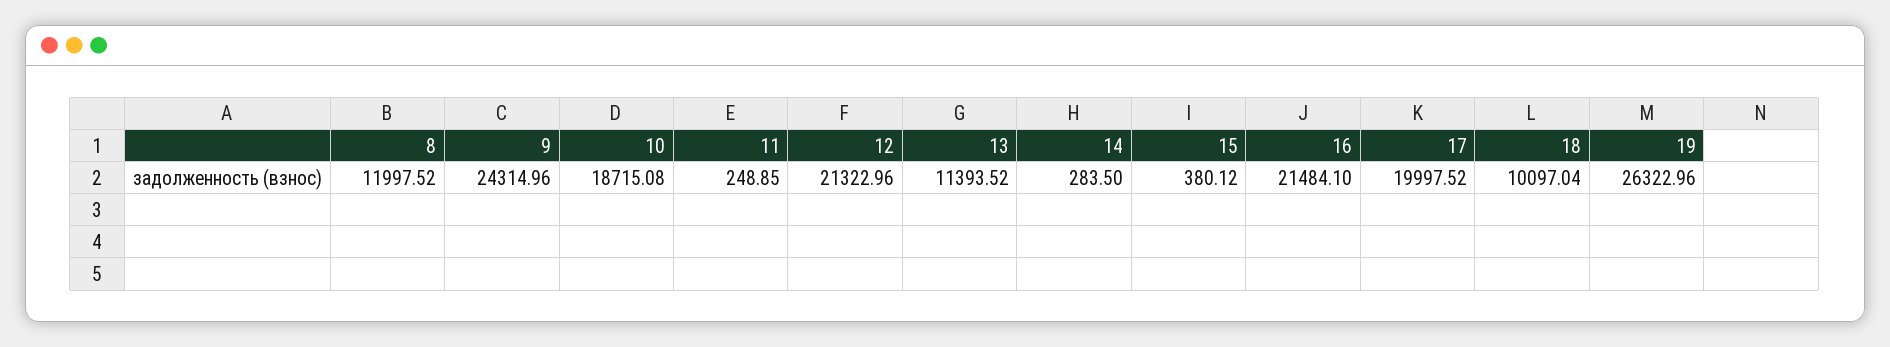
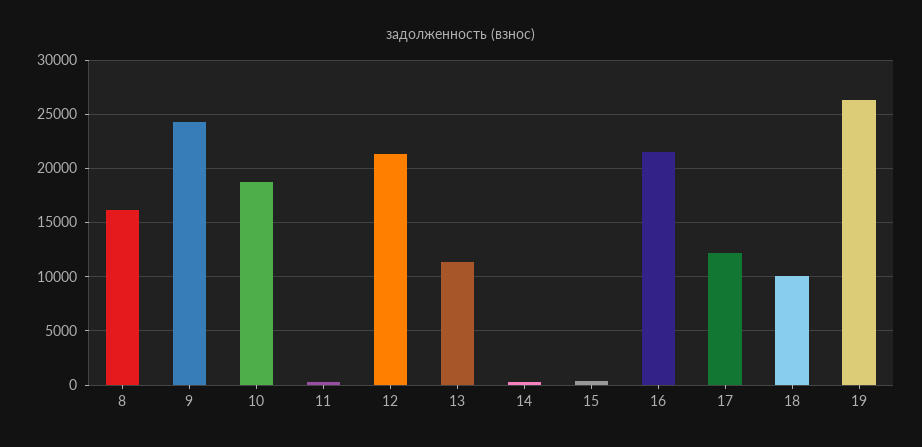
  {
-   "8": 11997.52,
+   "8": 16000,
    "9": 24314.96,
    "10": 18715.08,
    "11": 248.85,
    "12": 21322.96,
    "13": 11393.52,
    "14": 283.5,
    "15": 380.12,
    "16": 21484.1,
-   "17": 19997.52,
+   "17": 12000,
    "18": 10097.04,
    "19": 26322.96
  }

